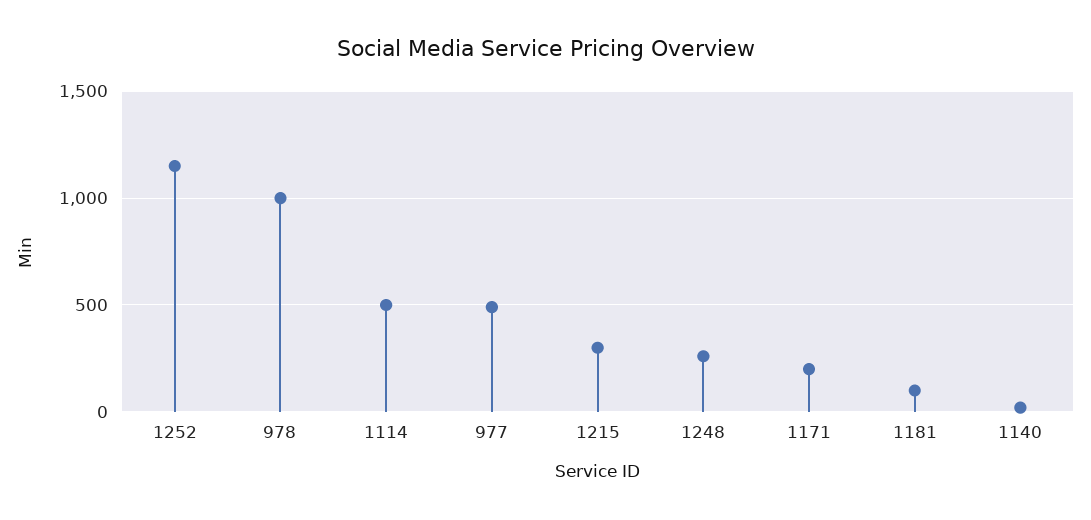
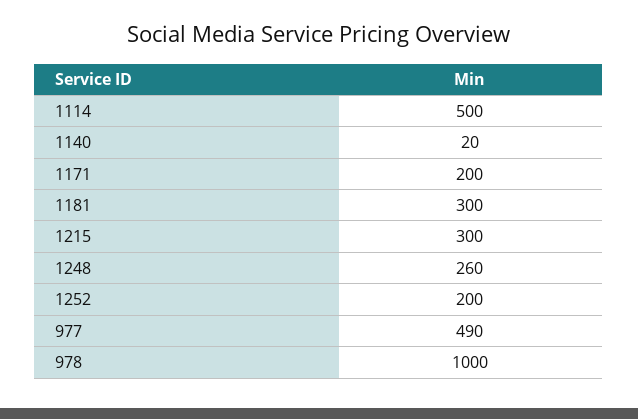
  {
-   "1252": 1150,
+   "1252": 200,
    "978": 1000,
    "1114": 500,
    "977": 490,
    "1215": 300,
    "1248": 260,
    "1171": 200,
-   "1181": 100,
+   "1181": 300,
    "1140": 20
  }

